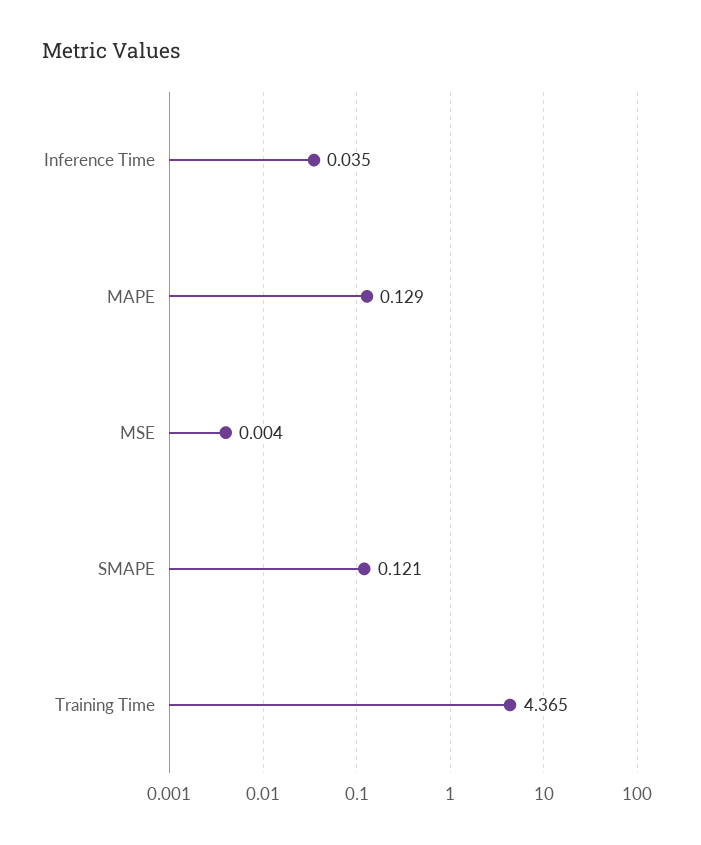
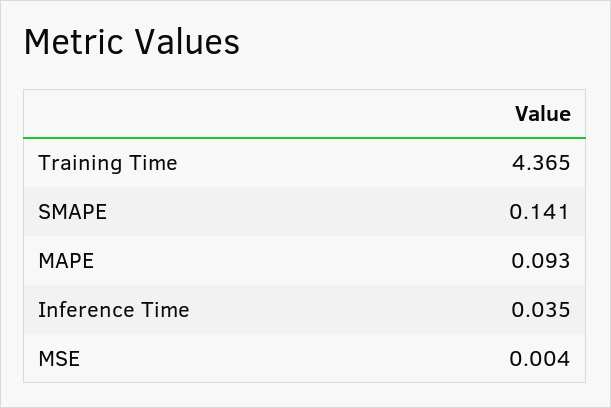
  {
    "Inference Time": 0.035,
-   "MAPE": 0.129,
+   "MAPE": 0.093,
    "MSE": 0.004,
-   "SMAPE": 0.121,
+   "SMAPE": 0.141,
    "Training Time": 4.365
  }

